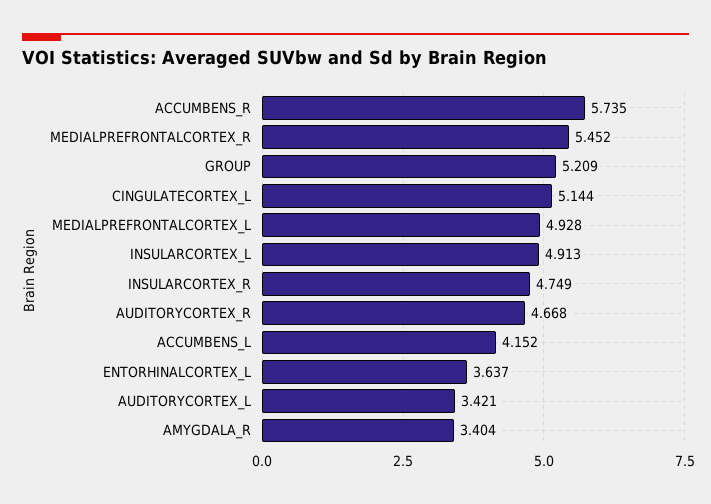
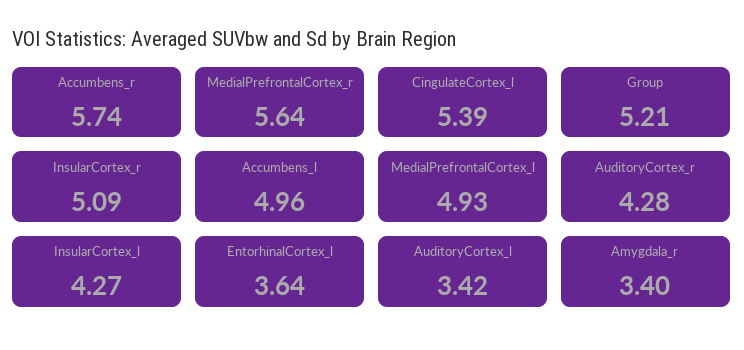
  {
    "ACCUMBENS_R": 5.735,
-   "MEDIALPREFRONTALCORTEX_R": 5.452,
+   "MEDIALPREFRONTALCORTEX_R": 5.64,
    "GROUP": 5.209,
-   "CINGULATECORTEX_L": 5.144,
+   "CINGULATECORTEX_L": 5.39,
    "MEDIALPREFRONTALCORTEX_L": 4.928,
-   "INSULARCORTEX_L": 4.913,
+   "INSULARCORTEX_L": 4.27,
-   "INSULARCORTEX_R": 4.749,
+   "INSULARCORTEX_R": 5.09,
-   "AUDITORYCORTEX_R": 4.668,
+   "AUDITORYCORTEX_R": 4.28,
-   "ACCUMBENS_L": 4.152,
+   "ACCUMBENS_L": 4.96,
    "ENTORHINALCORTEX_L": 3.637,
    "AUDITORYCORTEX_L": 3.421,
    "AMYGDALA_R": 3.404
  }

